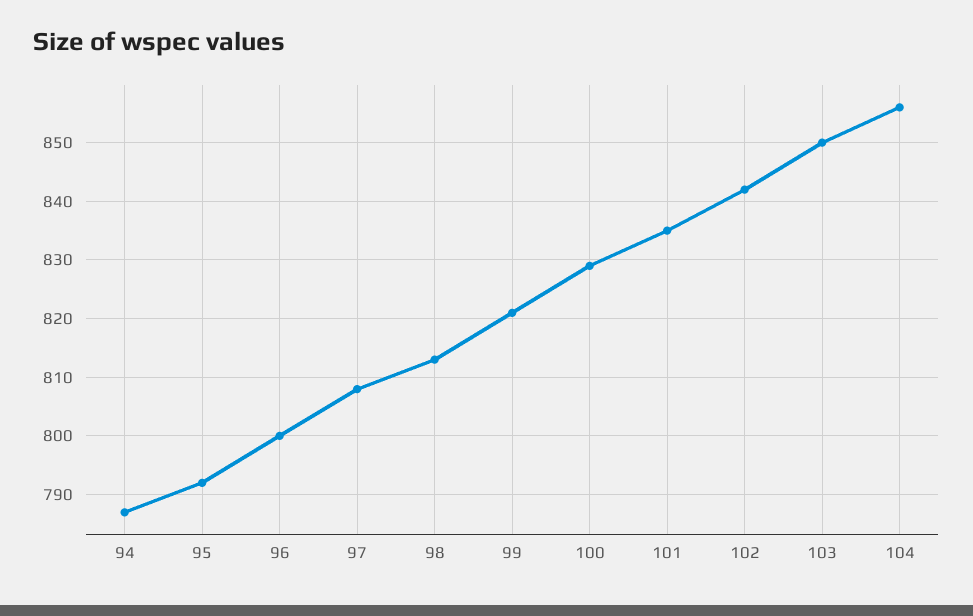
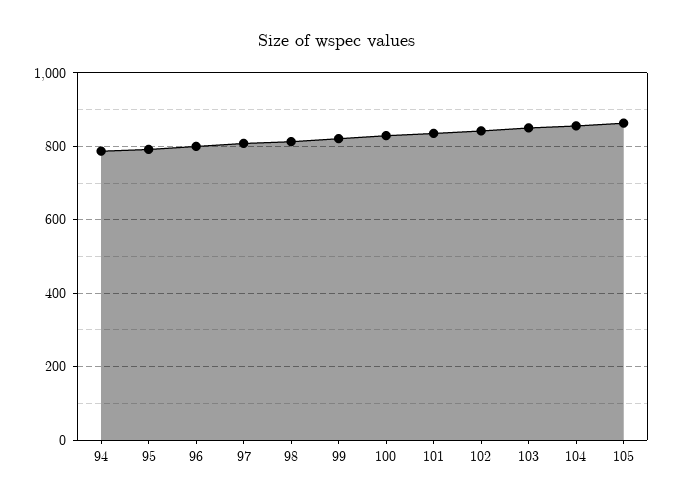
  {
    "94": 785,
    "95": 790,
    "96": 800,
    "97": 810,
    "98": 815,
    "99": 820,
    "100": 830,
    "101": 835,
    "102": 840,
    "103": 850,
-   "104": 855
+   "104": 855,
+   "105": 860
  }

